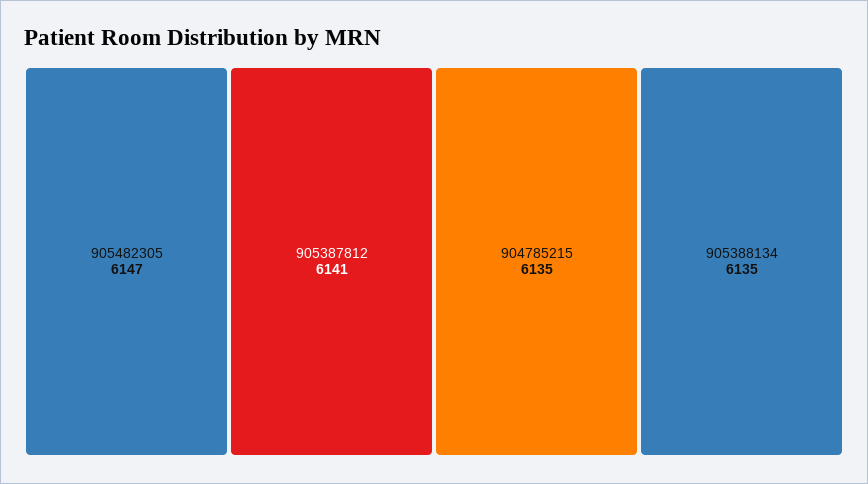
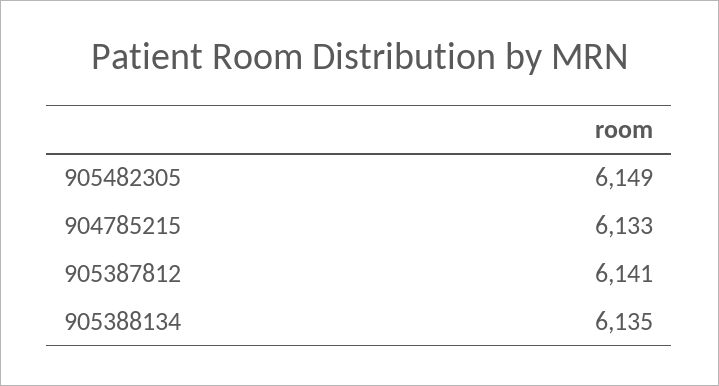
  {
-   "905482305": 6147,
+   "905482305": 6149,
    "905387812": 6141,
-   "904785215": 6135,
+   "904785215": 6133,
    "905388134": 6135
  }

